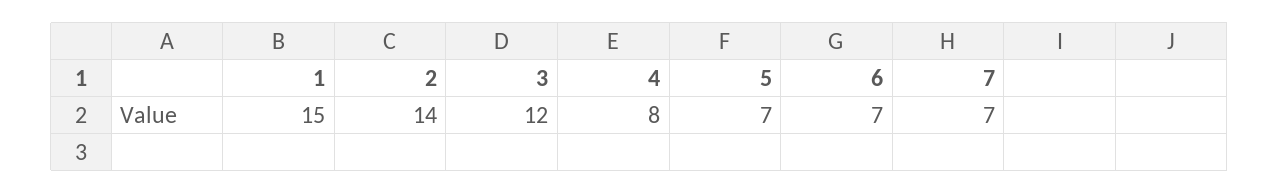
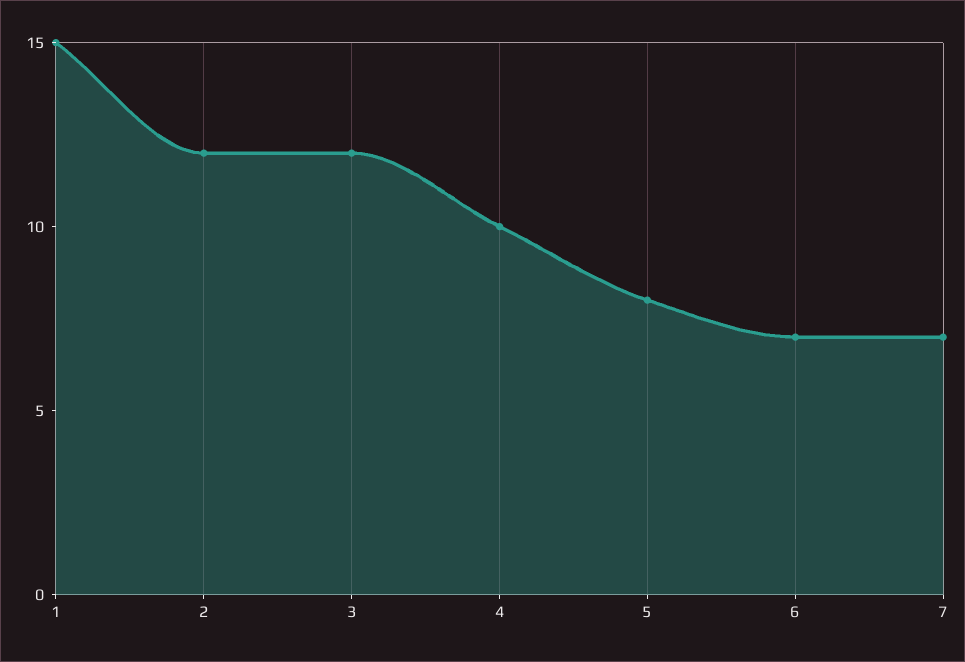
  {
    "1": 15,
-   "2": 14,
+   "2": 12,
    "3": 12,
-   "4": 8,
+   "4": 10,
-   "5": 7,
+   "5": 8,
    "6": 7,
    "7": 7
  }

